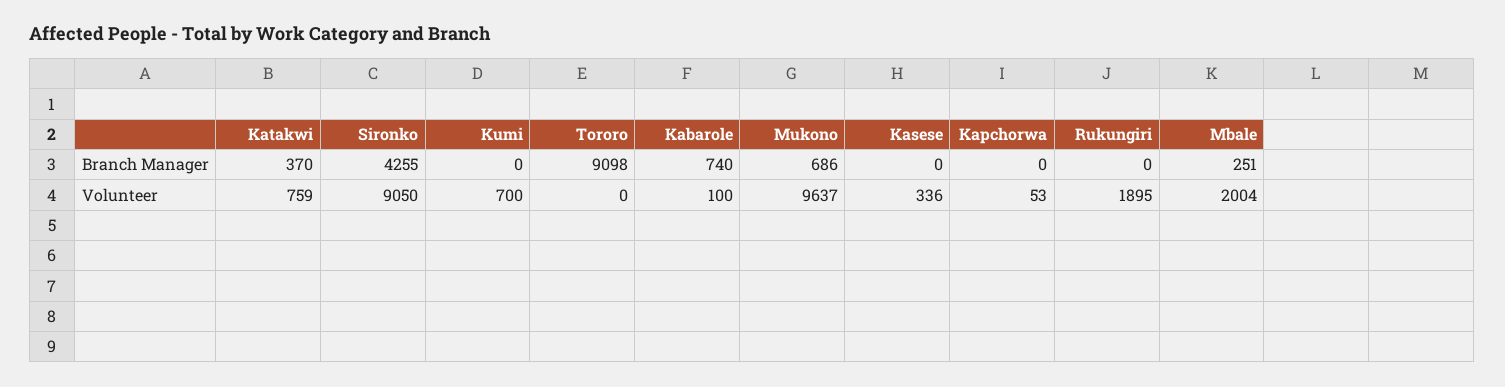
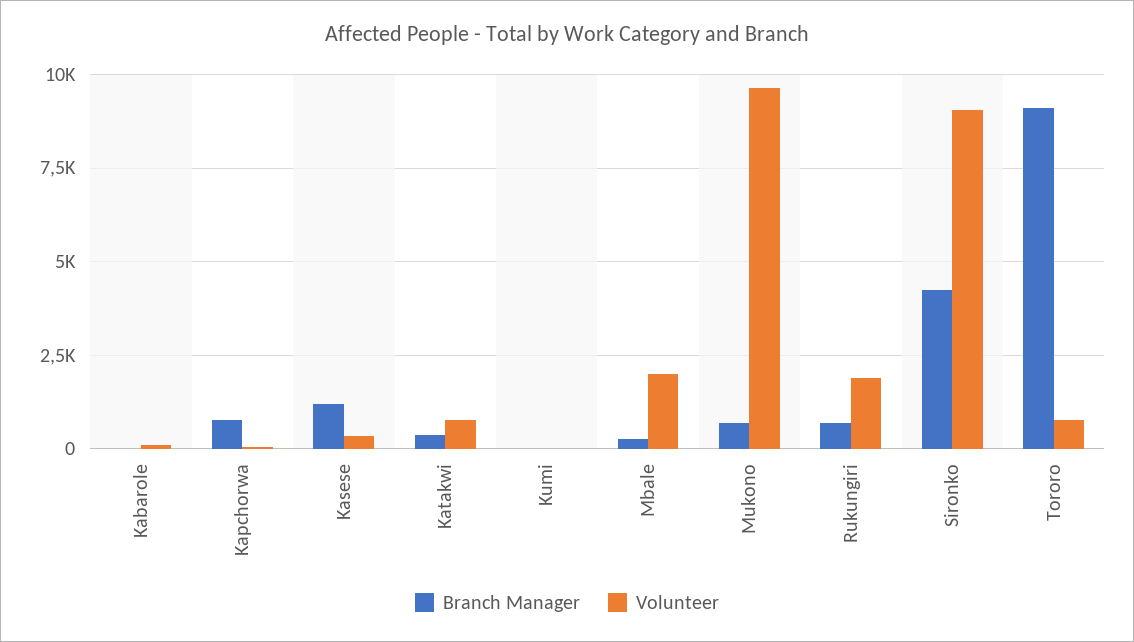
  {
    "Branch Manager": {
      "Katakwi": 370,
      "Sironko": 4255,
      "Kumi": 0,
      "Tororo": 9098,
-     "Kabarole": 740,
+     "Kabarole": 0,
      "Mukono": 686,
-     "Kasese": 0,
+     "Kasese": 1250,
-     "Kapchorwa": 0,
+     "Kapchorwa": 750,
-     "Rukungiri": 0,
+     "Rukungiri": 750,
      "Mbale": 251
    },
    "Volunteer": {
      "Katakwi": 759,
      "Sironko": 9050,
-     "Kumi": 700,
+     "Kumi": 0,
-     "Tororo": 0,
+     "Tororo": 750,
      "Kabarole": 100,
      "Mukono": 9637,
      "Kasese": 336,
      "Kapchorwa": 53,
      "Rukungiri": 1895,
      "Mbale": 2004
    }
  }

